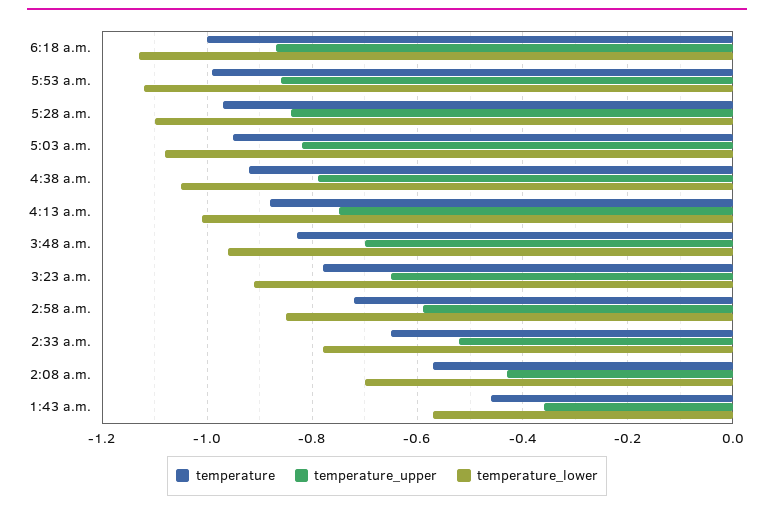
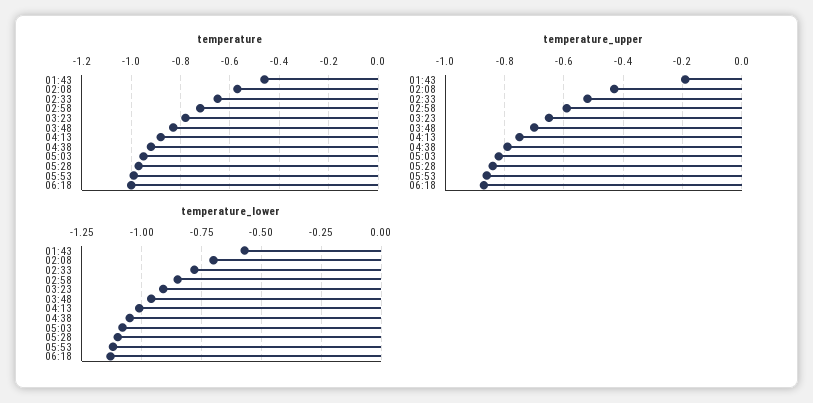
  {
    "temperature": {
      "6:18 a.m.": -1,
      "5:53 a.m.": -1,
      "5:28 a.m.": -0.95,
      "5:03 a.m.": -0.95,
      "4:38 a.m.": -0.9,
      "4:13 a.m.": -0.9,
      "3:48 a.m.": -0.85,
      "3:23 a.m.": -0.8,
      "2:58 a.m.": -0.7,
      "2:33 a.m.": -0.65,
      "2:08 a.m.": -0.55,
      "1:43 a.m.": -0.45
    },
    "temperature_upper": {
      "6:18 a.m.": -0.85,
      "5:53 a.m.": -0.85,
      "5:28 a.m.": -0.85,
      "5:03 a.m.": -0.8,
      "4:38 a.m.": -0.8,
      "4:13 a.m.": -0.75,
      "3:48 a.m.": -0.7,
      "3:23 a.m.": -0.65,
      "2:58 a.m.": -0.6,
      "2:33 a.m.": -0.5,
      "2:08 a.m.": -0.45,
-     "1:43 a.m.": -0.35
+     "1:43 a.m.": -0.2
    },
    "temperature_lower": {
      "6:18 a.m.": -1.15,
      "5:53 a.m.": -1.1,
      "5:28 a.m.": -1.1,
      "5:03 a.m.": -1.1,
      "4:38 a.m.": -1.05,
      "4:13 a.m.": -1,
      "3:48 a.m.": -0.95,
      "3:23 a.m.": -0.9,
      "2:58 a.m.": -0.85,
      "2:33 a.m.": -0.8,
      "2:08 a.m.": -0.7,
      "1:43 a.m.": -0.55
    }
  }

